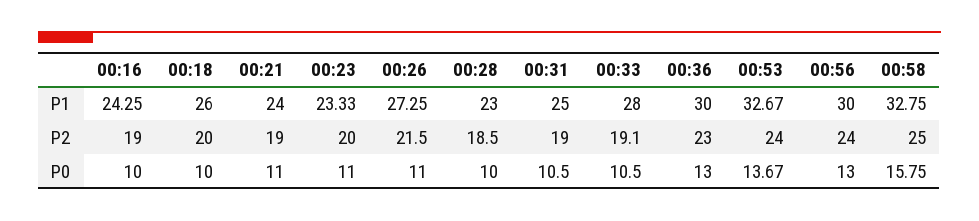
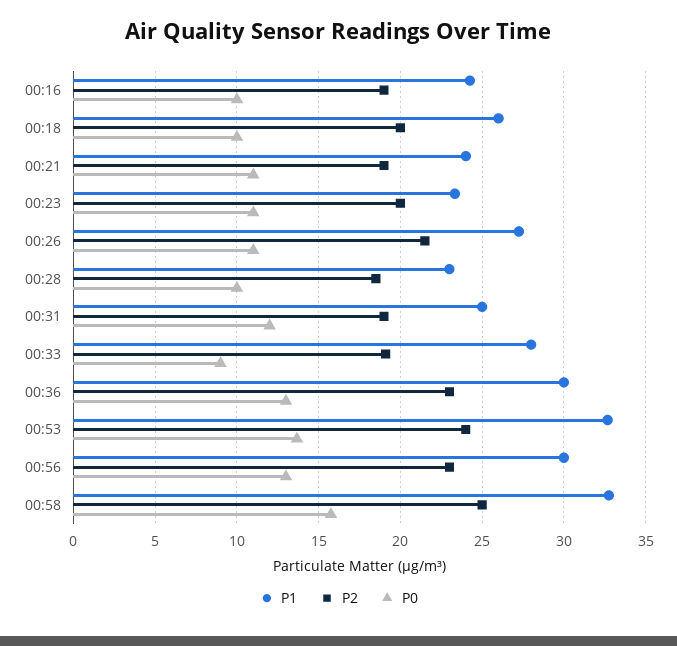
  {
    "P1": {
      "00:16": 24.25,
      "00:18": 26,
      "00:21": 24,
      "00:23": 23.33,
      "00:26": 27.25,
      "00:28": 23,
      "00:31": 25,
      "00:33": 28,
      "00:36": 30,
      "00:53": 32.67,
      "00:56": 30,
      "00:58": 32.75
    },
    "P2": {
      "00:16": 19,
      "00:18": 20,
      "00:21": 19,
      "00:23": 20,
      "00:26": 21.5,
      "00:28": 18.5,
      "00:31": 19,
      "00:33": 19.1,
      "00:36": 23,
      "00:53": 24,
-     "00:56": 24,
+     "00:56": 23,
      "00:58": 25
    },
    "P0": {
      "00:16": 10,
      "00:18": 10,
      "00:21": 11,
      "00:23": 11,
      "00:26": 11,
      "00:28": 10,
-     "00:31": 10.5,
+     "00:31": 12,
-     "00:33": 10.5,
+     "00:33": 9,
      "00:36": 13,
      "00:53": 13.67,
      "00:56": 13,
      "00:58": 15.75
    }
  }

